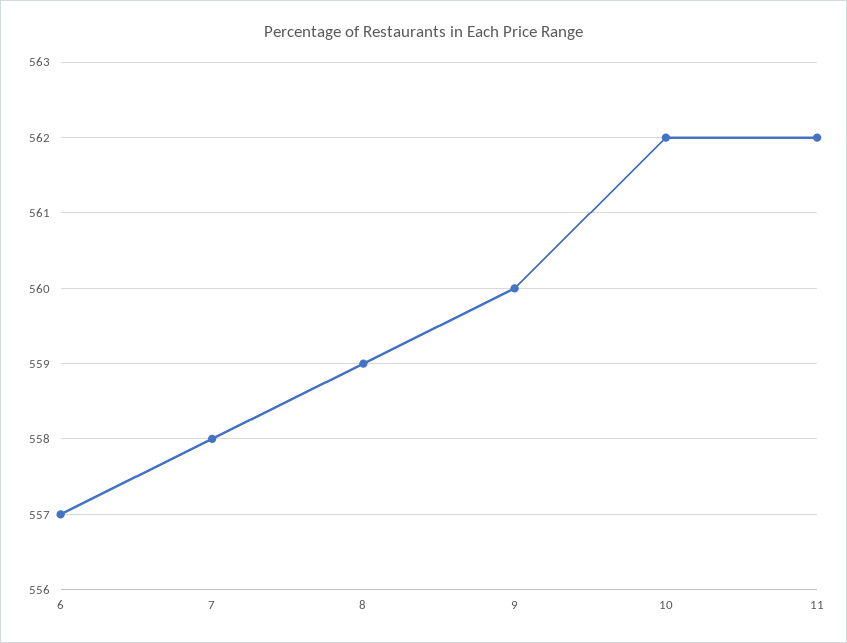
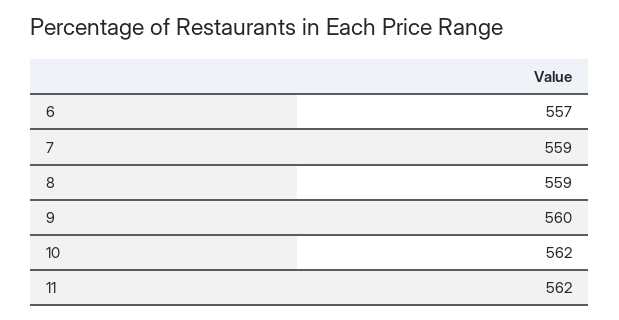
  {
    "6": 557,
-   "7": 558,
+   "7": 559,
    "8": 559,
    "9": 560,
    "10": 562,
    "11": 562
  }

